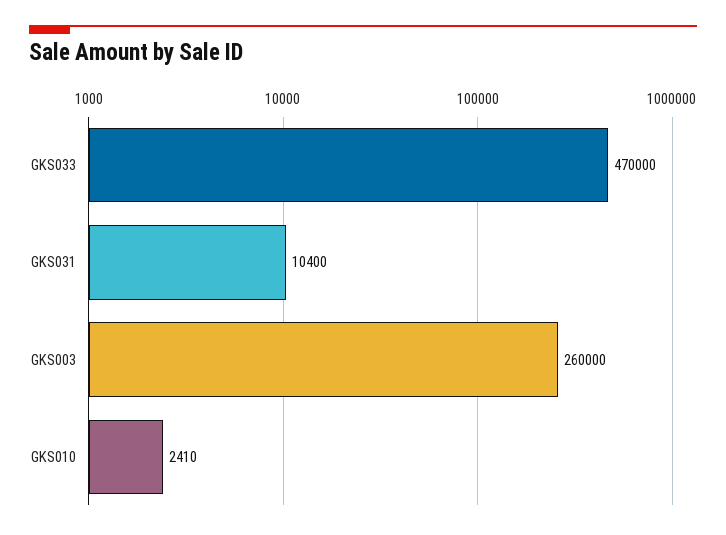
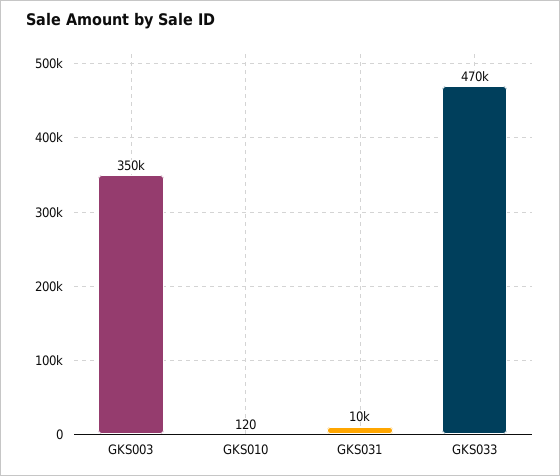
  {
    "GKS033": 470000,
    "GKS031": 10400,
-   "GKS003": 260000,
+   "GKS003": 350000,
-   "GKS010": 2410
+   "GKS010": 120
  }

